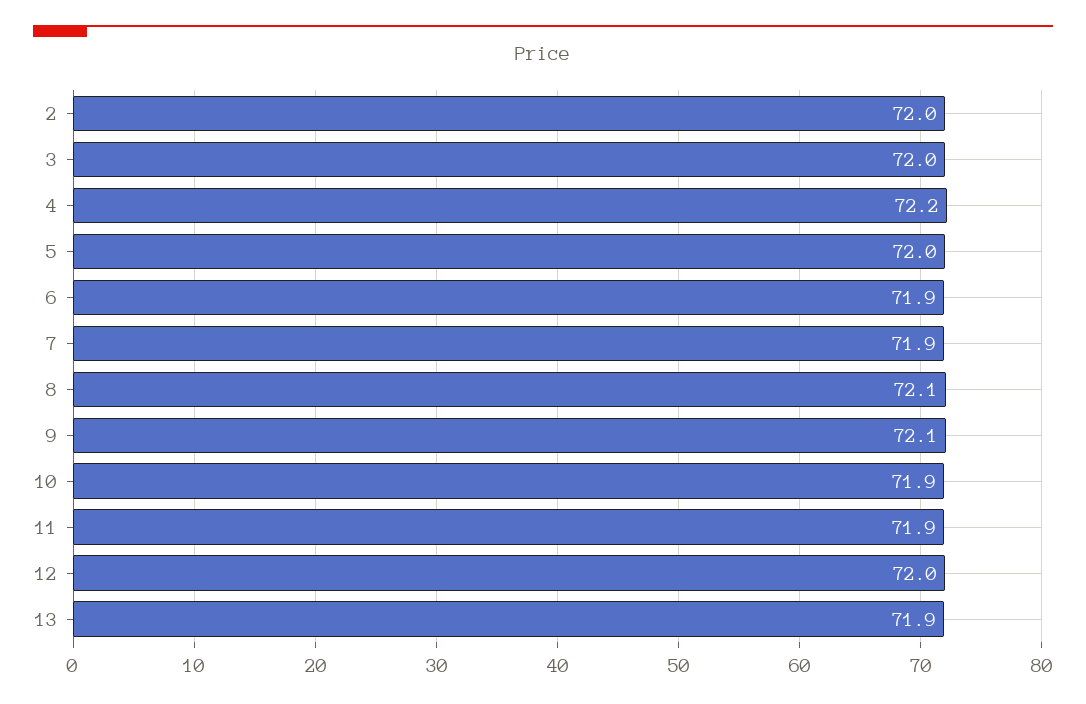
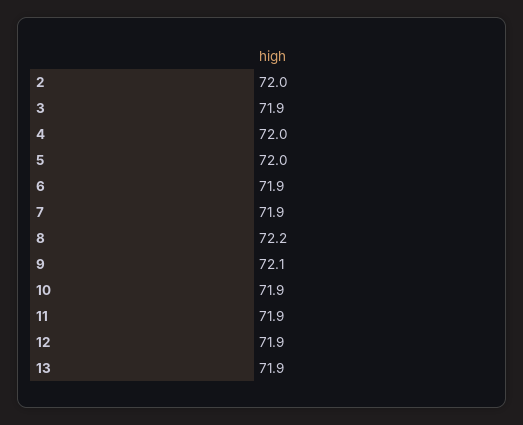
  {
    "2": 72,
-   "3": 72,
+   "3": 71.9,
-   "4": 72.2,
+   "4": 72,
    "5": 72,
    "6": 71.9,
    "7": 71.9,
-   "8": 72.1,
+   "8": 72.2,
    "9": 72.1,
    "10": 71.9,
    "11": 71.9,
-   "12": 72,
+   "12": 71.9,
    "13": 71.9
  }

